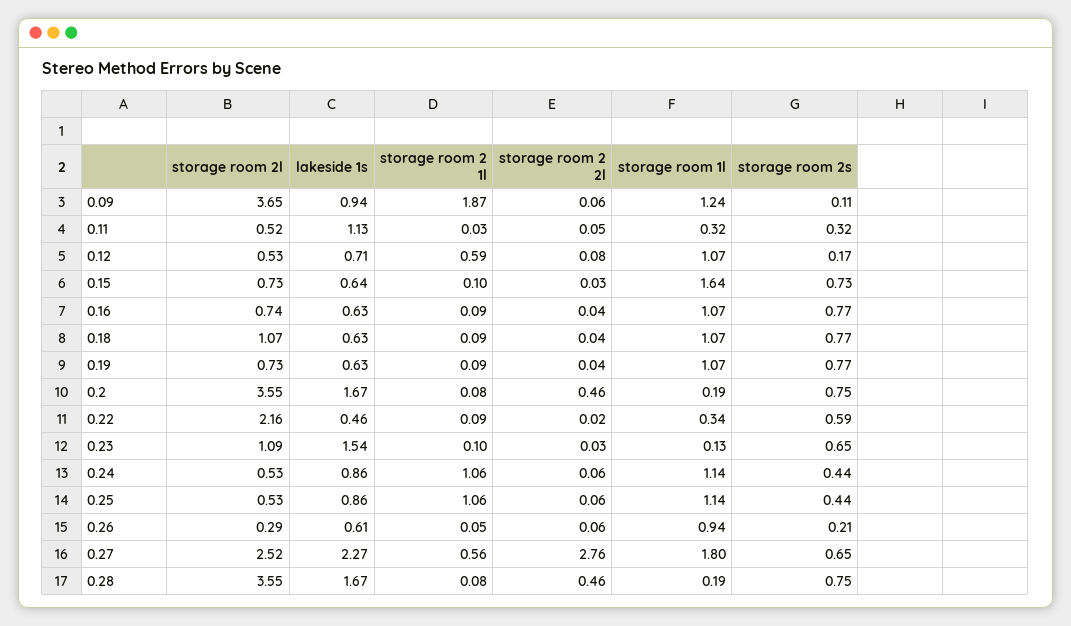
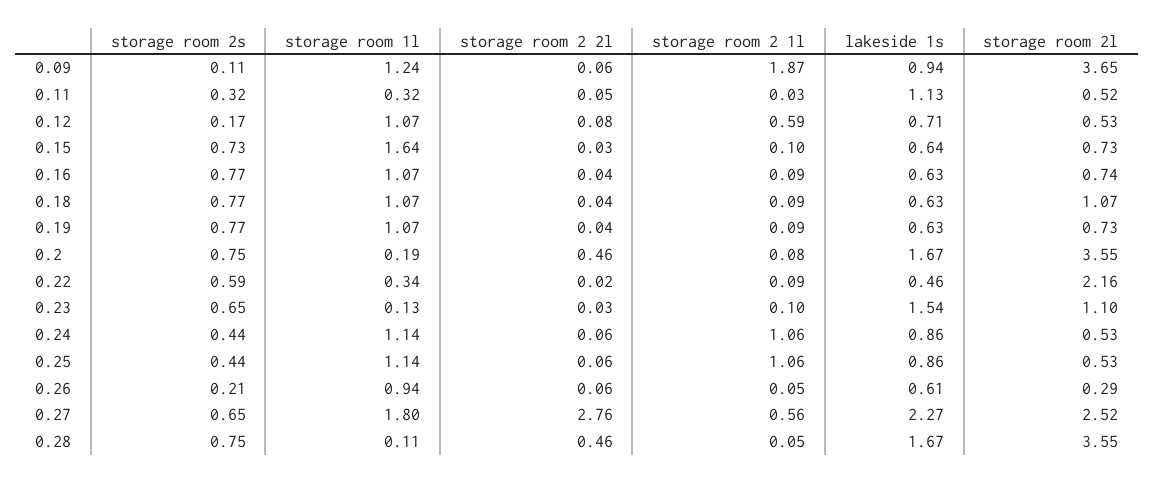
  {
    "storage room 2l": {
      "0.09": 3.65,
      "0.11": 0.52,
      "0.12": 0.53,
      "0.15": 0.73,
      "0.16": 0.74,
      "0.18": 1.07,
      "0.19": 0.73,
      "0.2": 3.55,
      "0.22": 2.16,
-     "0.23": 1.09,
+     "0.23": 1.1,
      "0.24": 0.53,
      "0.25": 0.53,
      "0.26": 0.29,
      "0.27": 2.52,
      "0.28": 3.55
    },
    "lakeside 1s": {
      "0.09": 0.94,
      "0.11": 1.13,
      "0.12": 0.71,
      "0.15": 0.64,
      "0.16": 0.63,
      "0.18": 0.63,
      "0.19": 0.63,
      "0.2": 1.67,
      "0.22": 0.46,
      "0.23": 1.54,
      "0.24": 0.86,
      "0.25": 0.86,
      "0.26": 0.61,
      "0.27": 2.27,
      "0.28": 1.67
    },
    "storage room 2 1l": {
      "0.09": 1.87,
      "0.11": 0.03,
      "0.12": 0.59,
      "0.15": 0.1,
      "0.16": 0.09,
      "0.18": 0.09,
      "0.19": 0.09,
      "0.2": 0.08,
      "0.22": 0.09,
      "0.23": 0.1,
      "0.24": 1.06,
      "0.25": 1.06,
      "0.26": 0.05,
      "0.27": 0.56,
-     "0.28": 0.08
+     "0.28": 0.05
    },
    "storage room 2 2l": {
      "0.09": 0.06,
      "0.11": 0.05,
      "0.12": 0.08,
      "0.15": 0.03,
      "0.16": 0.04,
      "0.18": 0.04,
      "0.19": 0.04,
      "0.2": 0.46,
      "0.22": 0.02,
      "0.23": 0.03,
      "0.24": 0.06,
      "0.25": 0.06,
      "0.26": 0.06,
      "0.27": 2.76,
      "0.28": 0.46
    },
    "storage room 1l": {
      "0.09": 1.24,
      "0.11": 0.32,
      "0.12": 1.07,
      "0.15": 1.64,
      "0.16": 1.07,
      "0.18": 1.07,
      "0.19": 1.07,
      "0.2": 0.19,
      "0.22": 0.34,
      "0.23": 0.13,
      "0.24": 1.14,
      "0.25": 1.14,
      "0.26": 0.94,
      "0.27": 1.8,
-     "0.28": 0.19
+     "0.28": 0.11
    },
    "storage room 2s": {
      "0.09": 0.11,
      "0.11": 0.32,
      "0.12": 0.17,
      "0.15": 0.73,
      "0.16": 0.77,
      "0.18": 0.77,
      "0.19": 0.77,
      "0.2": 0.75,
      "0.22": 0.59,
      "0.23": 0.65,
      "0.24": 0.44,
      "0.25": 0.44,
      "0.26": 0.21,
      "0.27": 0.65,
      "0.28": 0.75
    }
  }

